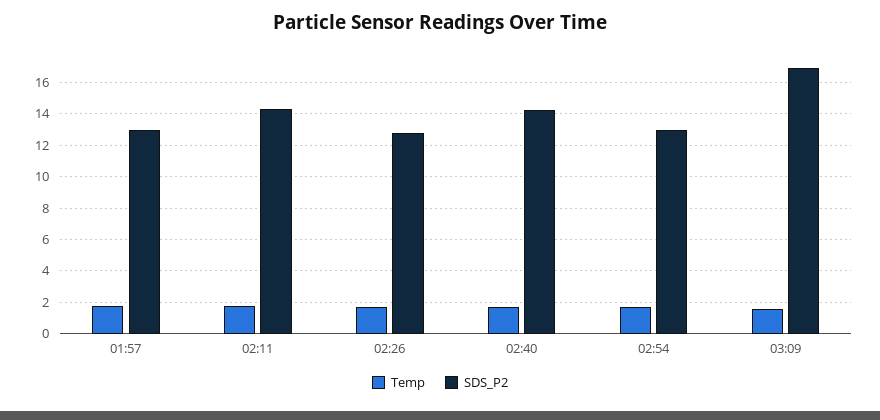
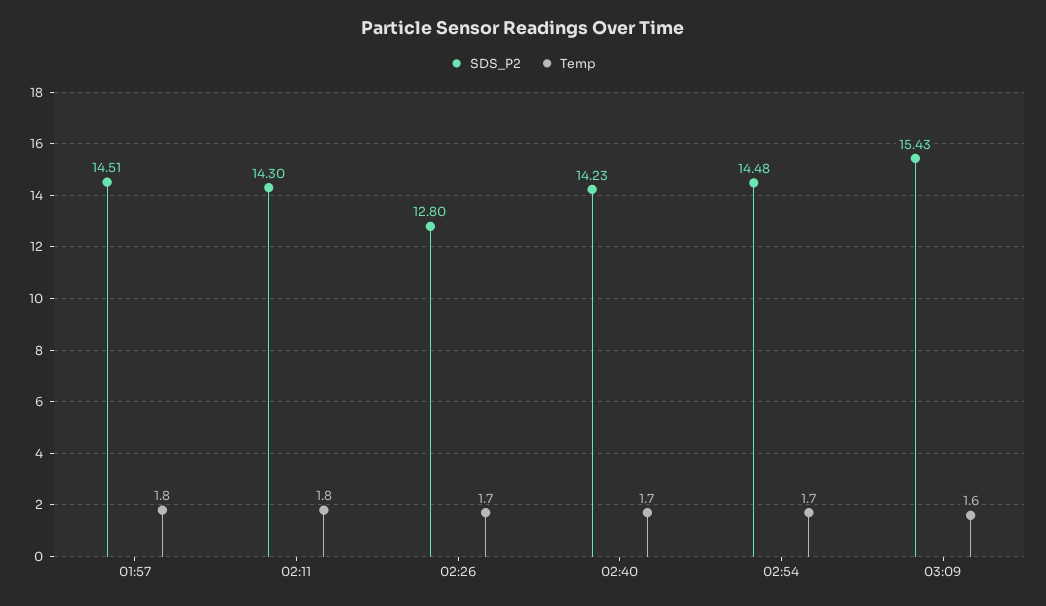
  {
    "Temp": {
      "01:57": 1.8,
      "02:11": 1.8,
      "02:26": 1.7,
      "02:40": 1.7,
      "02:54": 1.7,
      "03:09": 1.6
    },
    "SDS_P2": {
-     "01:57": 13,
+     "01:57": 14.51,
      "02:11": 14.3,
      "02:26": 12.8,
      "02:40": 14.23,
-     "02:54": 13,
+     "02:54": 14.48,
-     "03:09": 17
+     "03:09": 15.43
    }
  }

